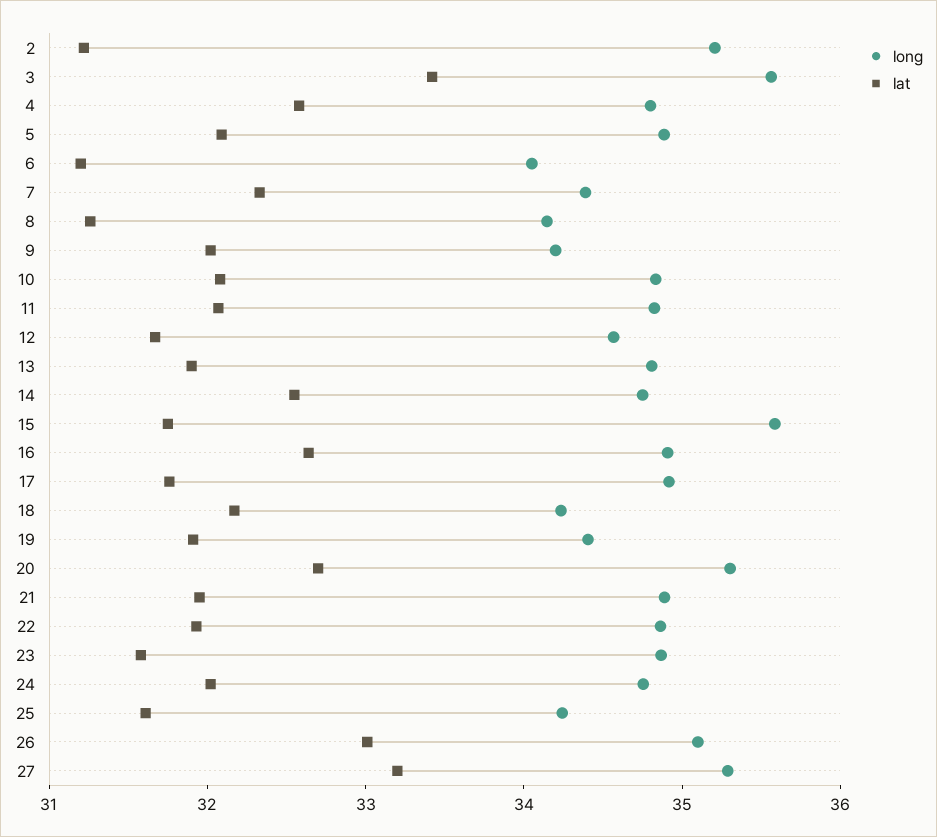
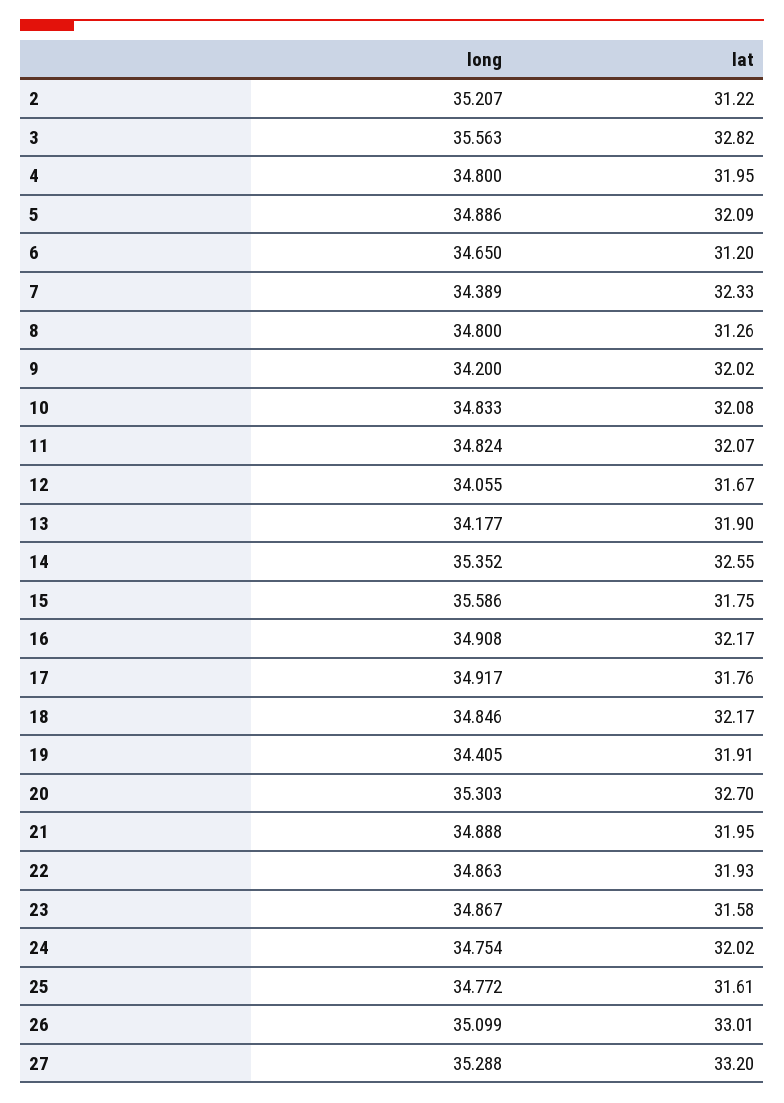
  {
    "long": {
      "2": 35.207,
      "3": 35.563,
      "4": 34.8,
      "5": 34.886,
-     "6": 34,
+     "6": 34.65,
      "7": 34.389,
-     "8": 34.2,
+     "8": 34.8,
      "9": 34.2,
      "10": 34.833,
      "11": 34.824,
-     "12": 34.6,
+     "12": 34.055,
-     "13": 34.8,
+     "13": 34.177,
-     "14": 34.8,
+     "14": 35.352,
      "15": 35.586,
      "16": 34.908,
      "17": 34.917,
-     "18": 34.2,
+     "18": 34.846,
      "19": 34.405,
      "20": 35.303,
      "21": 34.888,
      "22": 34.863,
      "23": 34.867,
      "24": 34.754,
-     "25": 34.2,
+     "25": 34.772,
      "26": 35.099,
      "27": 35.288
    },
    "lat": {
      "2": 31.22,
-     "3": 33.4,
+     "3": 32.82,
-     "4": 32.6,
+     "4": 31.95,
      "5": 32.09,
      "6": 31.2,
      "7": 32.33,
      "8": 31.26,
      "9": 32.02,
      "10": 32.08,
      "11": 32.07,
      "12": 31.67,
      "13": 31.9,
      "14": 32.55,
      "15": 31.75,
-     "16": 32.6,
+     "16": 32.17,
      "17": 31.76,
      "18": 32.17,
      "19": 31.91,
      "20": 32.7,
      "21": 31.95,
      "22": 31.93,
      "23": 31.58,
      "24": 32.02,
      "25": 31.61,
      "26": 33.01,
      "27": 33.2
    }
  }

